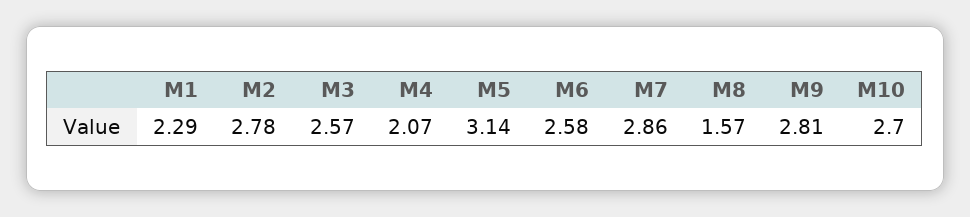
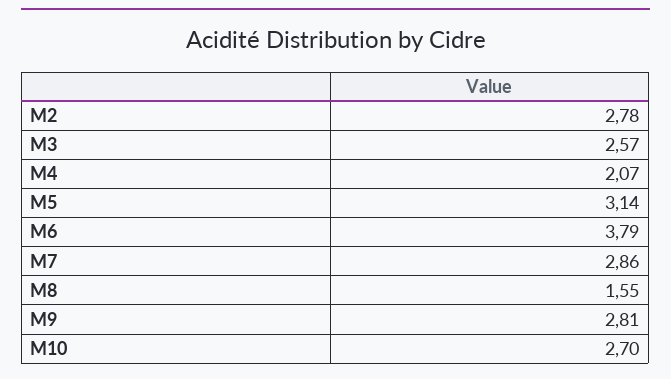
  {
-   "M1": 2.29,
    "M2": 2.78,
    "M3": 2.57,
    "M4": 2.07,
    "M5": 3.14,
-   "M6": 2.58,
+   "M6": 3.79,
    "M7": 2.86,
-   "M8": 1.57,
+   "M8": 1.55,
    "M9": 2.81,
    "M10": 2.7
  }

